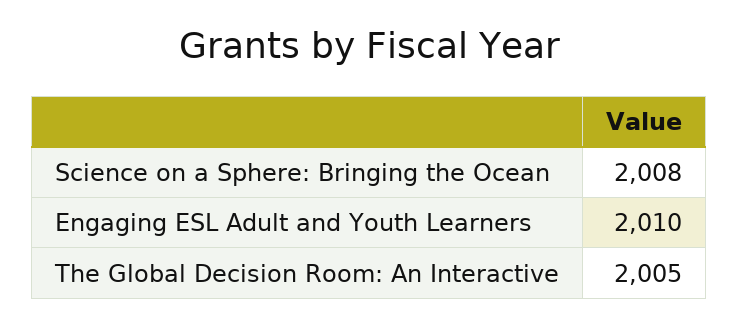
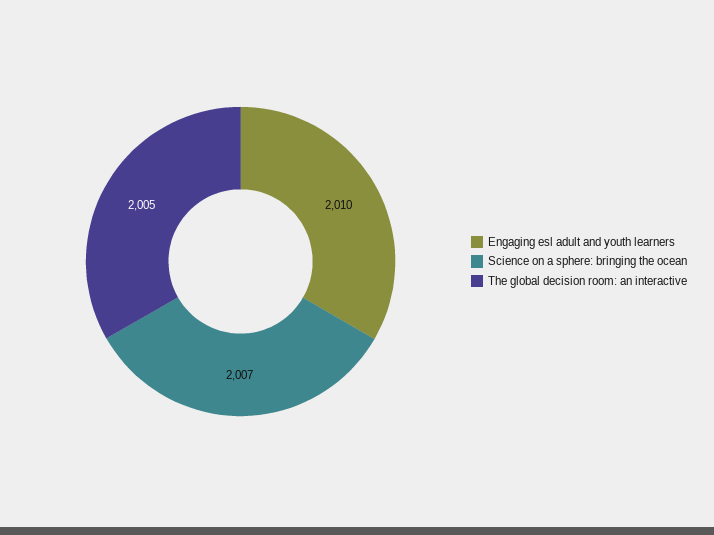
  {
-   "Science on a Sphere: Bringing the Ocean": 2008,
+   "Science on a Sphere: Bringing the Ocean": 2007,
    "Engaging ESL Adult and Youth Learners": 2010,
    "The Global Decision Room: An Interactive": 2005
  }

